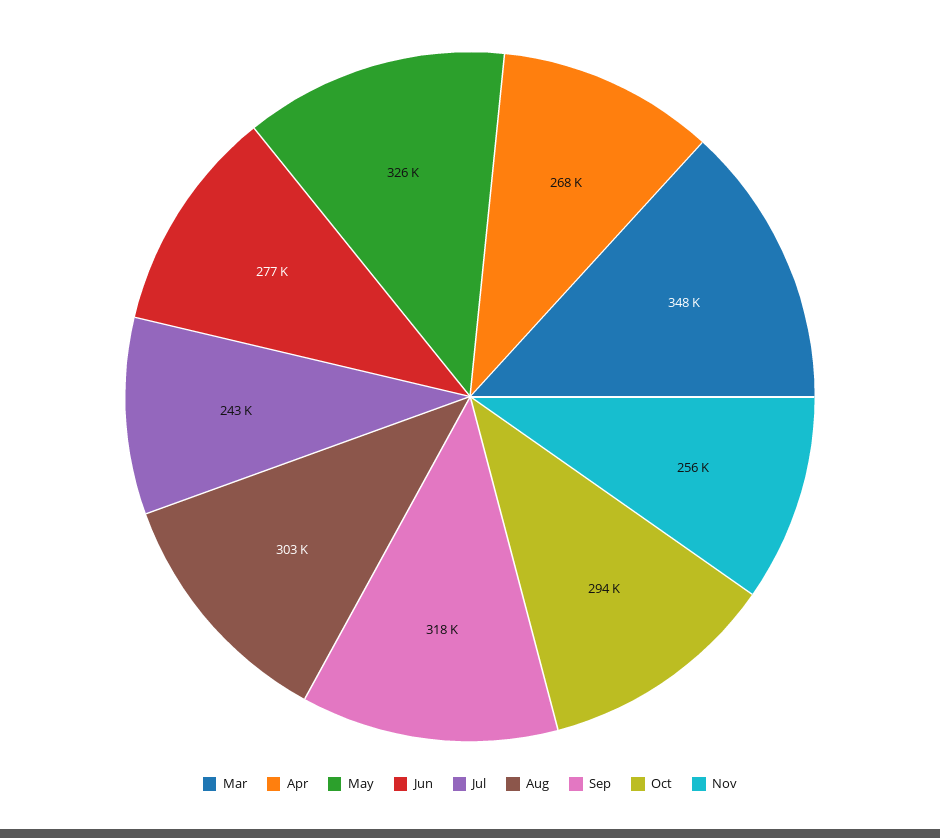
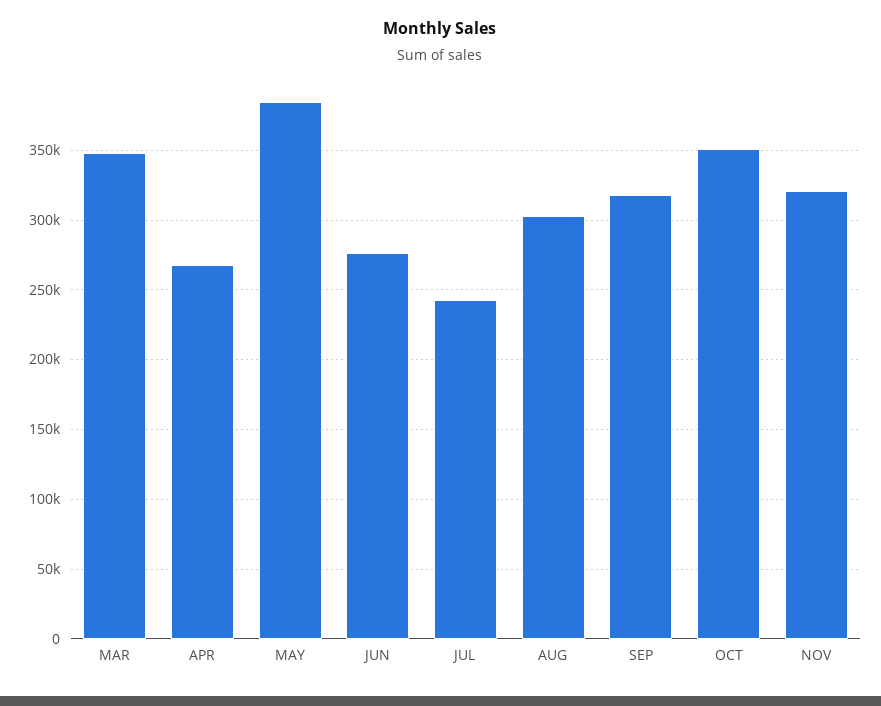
  {
    "Mar": 348000,
    "Apr": 268000,
-   "May": 326000,
+   "May": 385000,
    "Jun": 277000,
    "Jul": 243000,
    "Aug": 303000,
    "Sep": 318000,
-   "Oct": 294000,
+   "Oct": 350000,
-   "Nov": 256000
+   "Nov": 320000
  }

